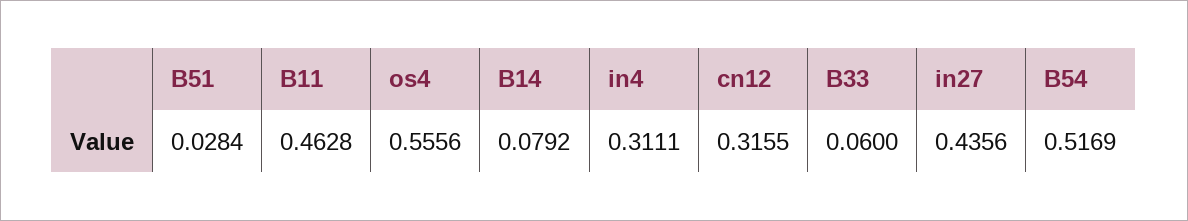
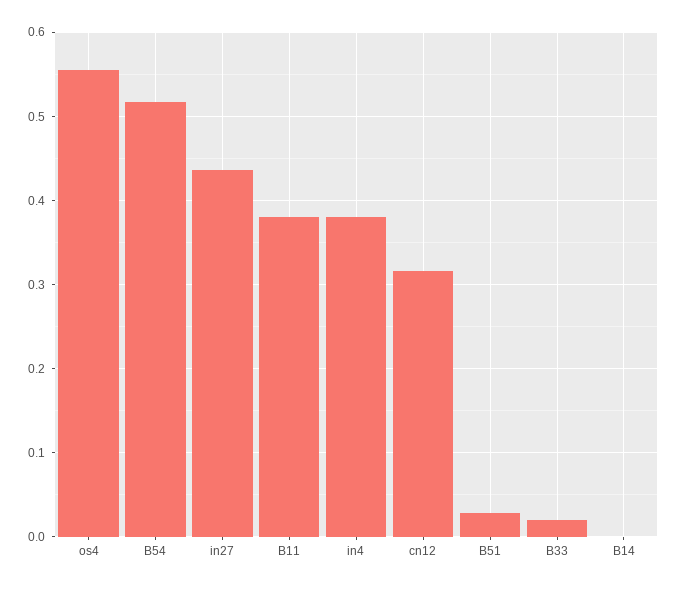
  {
    "B51": 0.0284,
-   "B11": 0.4628,
+   "B11": 0.38,
    "os4": 0.5556,
-   "B14": 0.0792,
+   "B14": 0,
-   "in4": 0.3111,
+   "in4": 0.38,
    "cn12": 0.3155,
-   "B33": 0.06,
+   "B33": 0.02,
    "in27": 0.4356,
    "B54": 0.5169
  }

